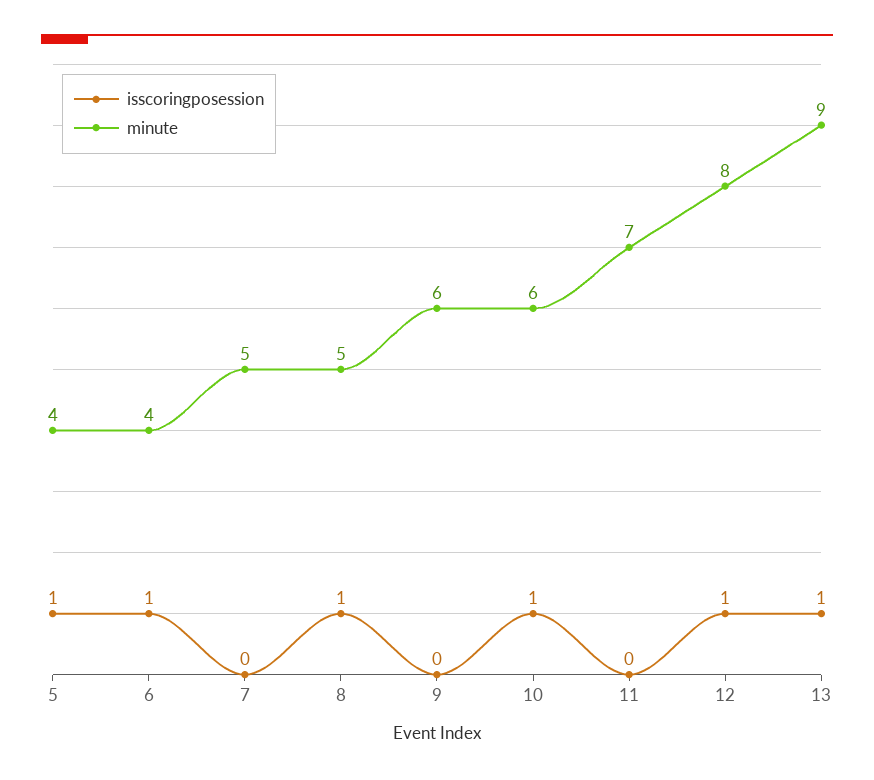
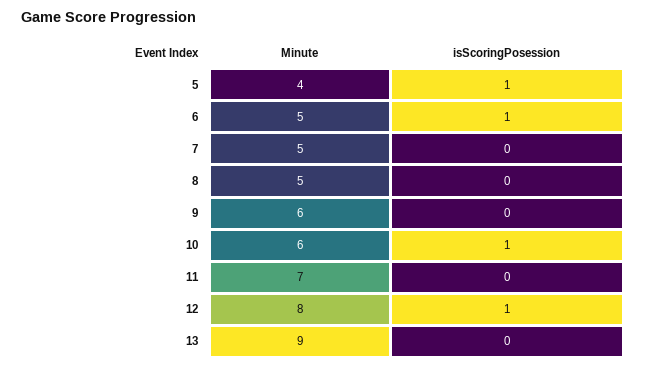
  {
    "isscoringposession": {
      "5": 1,
      "6": 1,
      "7": 0,
-     "8": 1,
+     "8": 0,
      "9": 0,
      "10": 1,
      "11": 0,
      "12": 1,
-     "13": 1
+     "13": 0
    },
    "minute": {
      "5": 4,
-     "6": 4,
+     "6": 5,
      "7": 5,
      "8": 5,
      "9": 6,
      "10": 6,
      "11": 7,
      "12": 8,
      "13": 9
    }
  }

